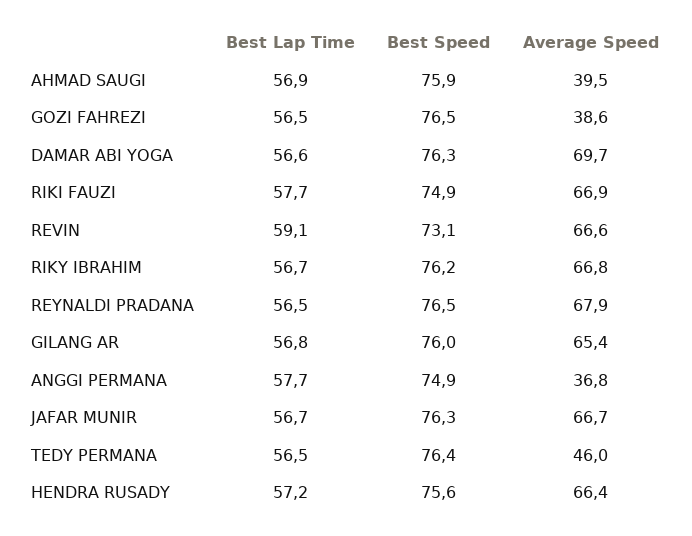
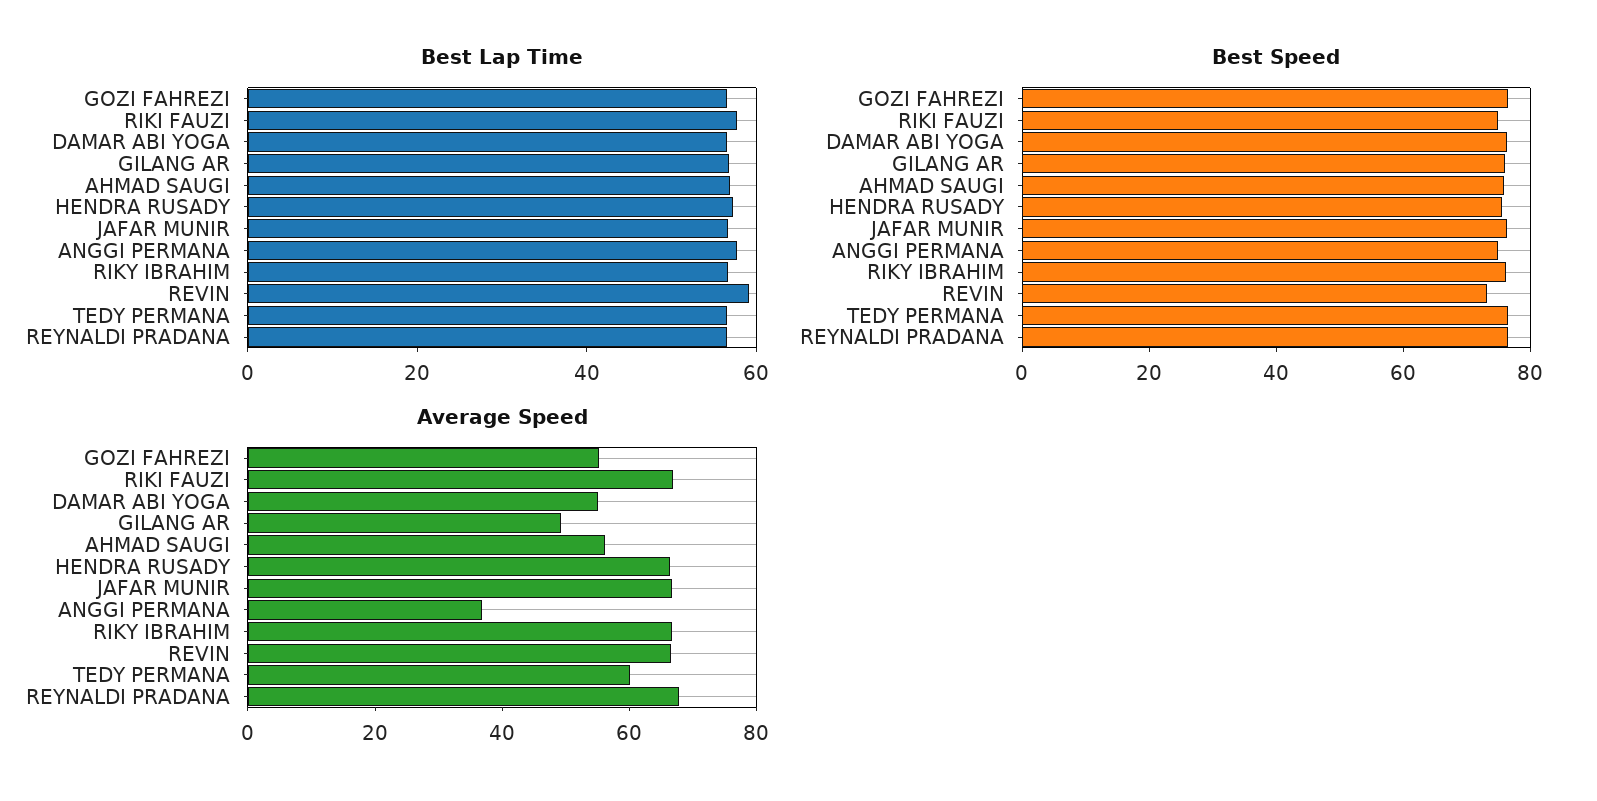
  {
    "Best Lap Time": {
      "AHMAD SAUGI": 56.9,
      "GOZI FAHREZI": 56.5,
      "DAMAR ABI YOGA": 56.6,
      "RIKI FAUZI": 57.7,
      "REVIN": 59.1,
      "RIKY IBRAHIM": 56.7,
      "REYNALDI PRADANA": 56.5,
      "GILANG AR": 56.8,
      "ANGGI PERMANA": 57.7,
      "JAFAR MUNIR": 56.7,
      "TEDY PERMANA": 56.5,
      "HENDRA RUSADY": 57.2
    },
    "Best Speed": {
      "AHMAD SAUGI": 75.9,
      "GOZI FAHREZI": 76.5,
      "DAMAR ABI YOGA": 76.3,
      "RIKI FAUZI": 74.9,
      "REVIN": 73.1,
      "RIKY IBRAHIM": 76.2,
      "REYNALDI PRADANA": 76.5,
      "GILANG AR": 76,
      "ANGGI PERMANA": 74.9,
      "JAFAR MUNIR": 76.3,
      "TEDY PERMANA": 76.4,
      "HENDRA RUSADY": 75.6
    },
    "Average Speed": {
-     "AHMAD SAUGI": 39.5,
+     "AHMAD SAUGI": 55,
-     "GOZI FAHREZI": 38.6,
+     "GOZI FAHREZI": 55,
-     "DAMAR ABI YOGA": 69.7,
+     "DAMAR ABI YOGA": 55,
      "RIKI FAUZI": 66.9,
      "REVIN": 66.6,
      "RIKY IBRAHIM": 66.8,
      "REYNALDI PRADANA": 67.9,
-     "GILANG AR": 65.4,
+     "GILANG AR": 50,
      "ANGGI PERMANA": 36.8,
      "JAFAR MUNIR": 66.7,
-     "TEDY PERMANA": 46,
+     "TEDY PERMANA": 60,
      "HENDRA RUSADY": 66.4
    }
  }

